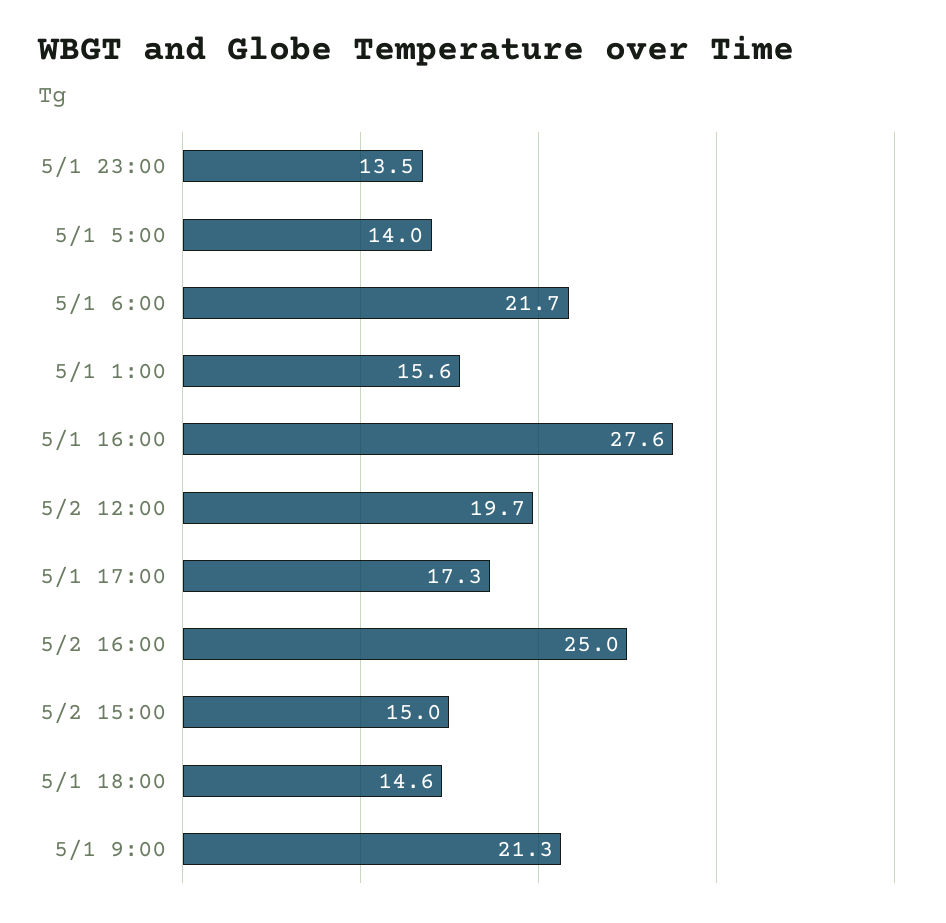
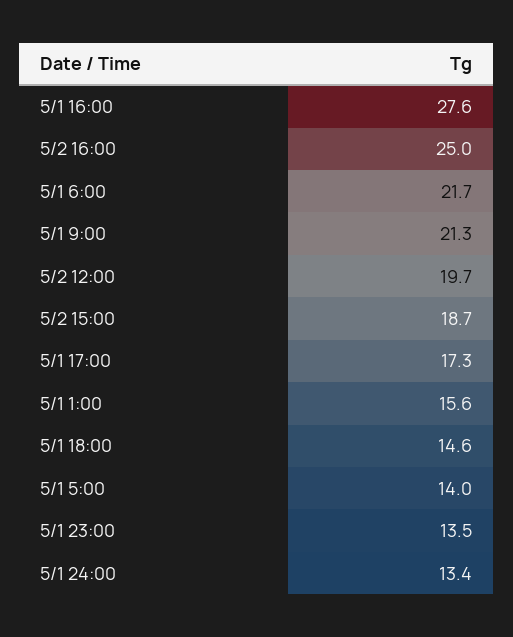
  {
    "5/1 23:00": 13.5,
    "5/1 5:00": 14,
    "5/1 6:00": 21.7,
    "5/1 1:00": 15.6,
    "5/1 16:00": 27.6,
    "5/2 12:00": 19.7,
    "5/1 17:00": 17.3,
    "5/2 16:00": 25,
-   "5/2 15:00": 15,
+   "5/2 15:00": 18.7,
    "5/1 18:00": 14.6,
-   "5/1 9:00": 21.3
+   "5/1 9:00": 21.3,
+   "5/1 24:00": 13.4
  }

